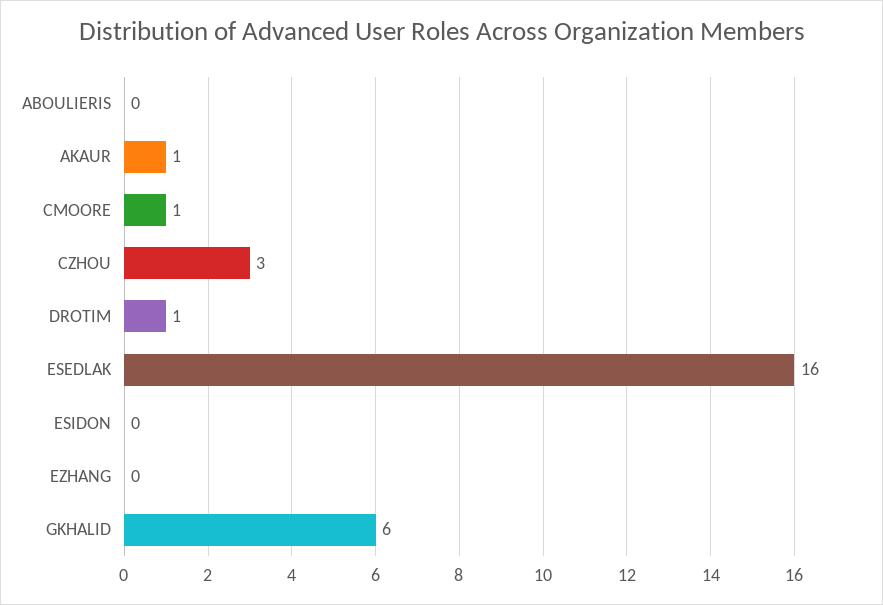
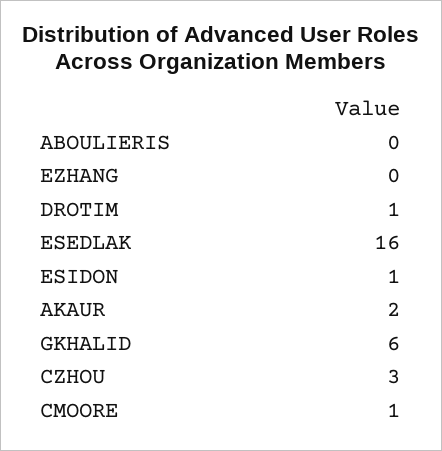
  {
    "ABOULIERIS": 0,
-   "AKAUR": 1,
+   "AKAUR": 2,
    "CMOORE": 1,
    "CZHOU": 3,
    "DROTIM": 1,
    "ESEDLAK": 16,
-   "ESIDON": 0,
+   "ESIDON": 1,
    "EZHANG": 0,
    "GKHALID": 6
  }

